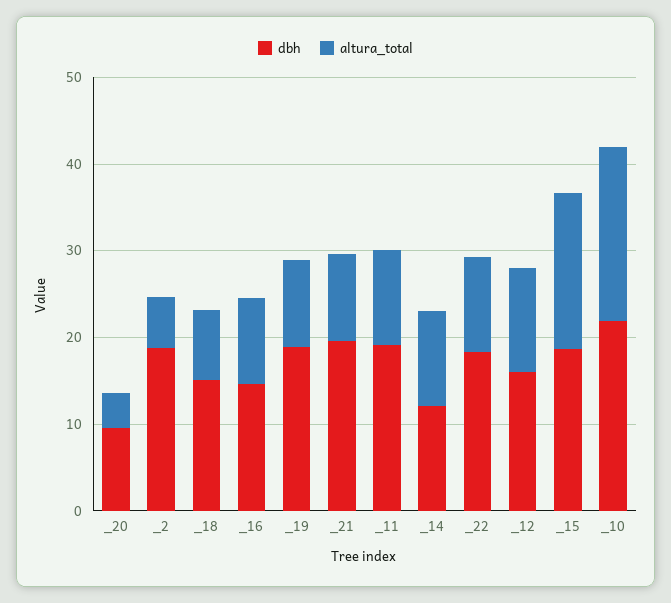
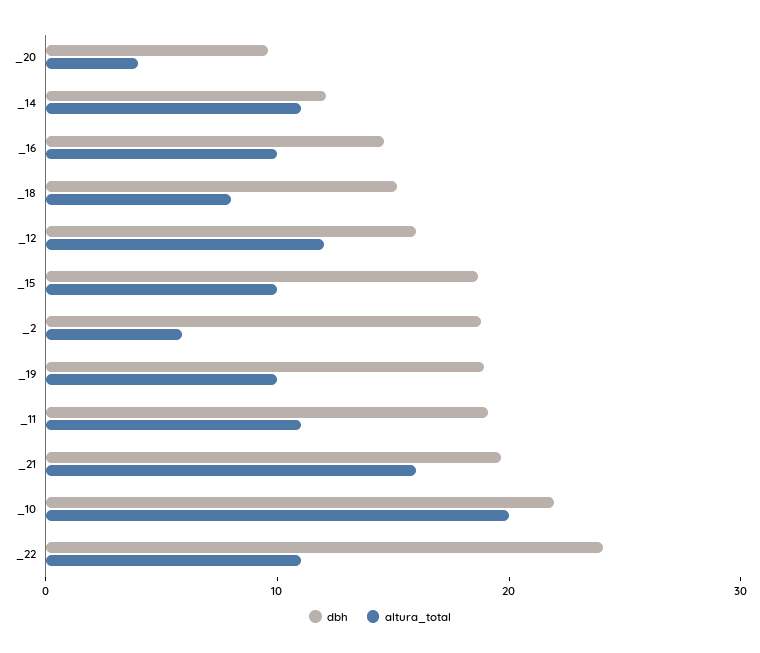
  {
    "dbh": {
      "_20": 10,
      "_2": 18,
      "_18": 16,
      "_16": 14,
      "_19": 18,
      "_21": 20,
      "_11": 20,
      "_14": 12,
-     "_22": 18,
+     "_22": 24,
      "_12": 16,
      "_15": 18,
      "_10": 22
    },
    "altura_total": {
      "_20": 4,
      "_2": 6,
      "_18": 8,
      "_16": 10,
      "_19": 10,
-     "_21": 10,
+     "_21": 16,
      "_11": 12,
      "_14": 12,
      "_22": 12,
      "_12": 12,
-     "_15": 18,
+     "_15": 10,
      "_10": 20
    }
  }

